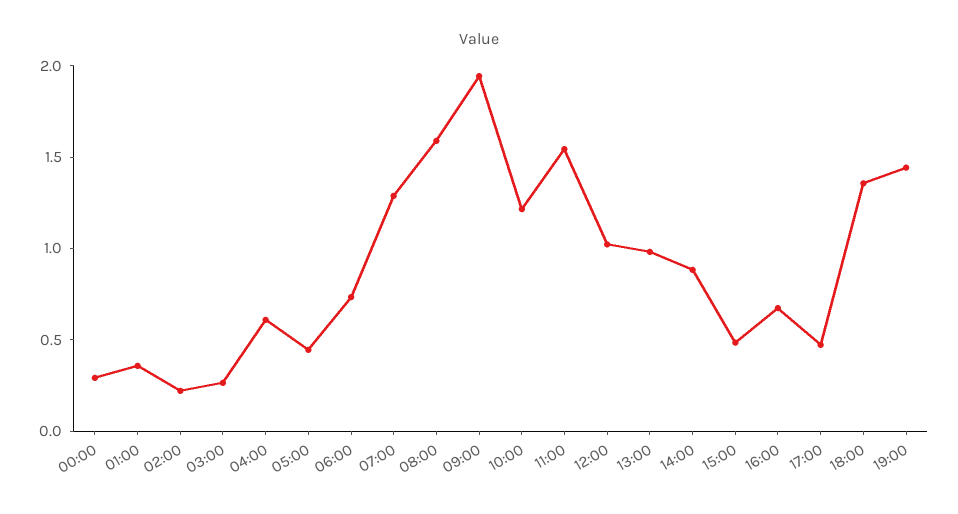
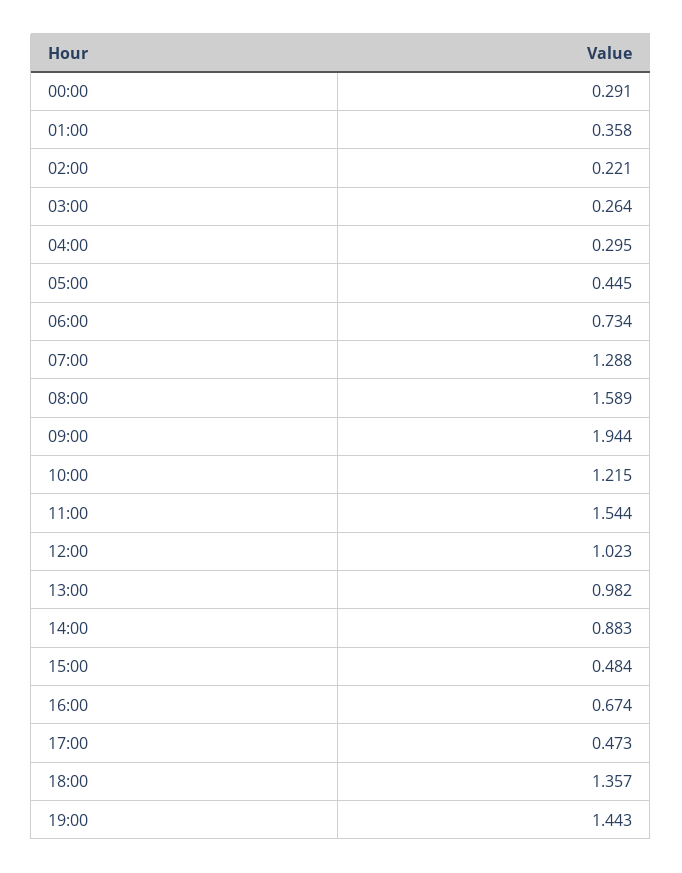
  {
    "00:00": 0.291,
    "01:00": 0.358,
    "02:00": 0.221,
    "03:00": 0.264,
-   "04:00": 0.6,
+   "04:00": 0.295,
    "05:00": 0.445,
    "06:00": 0.734,
    "07:00": 1.288,
    "08:00": 1.589,
    "09:00": 1.944,
    "10:00": 1.215,
    "11:00": 1.544,
    "12:00": 1.023,
    "13:00": 0.982,
    "14:00": 0.883,
    "15:00": 0.484,
    "16:00": 0.674,
    "17:00": 0.473,
    "18:00": 1.357,
    "19:00": 1.443
  }

